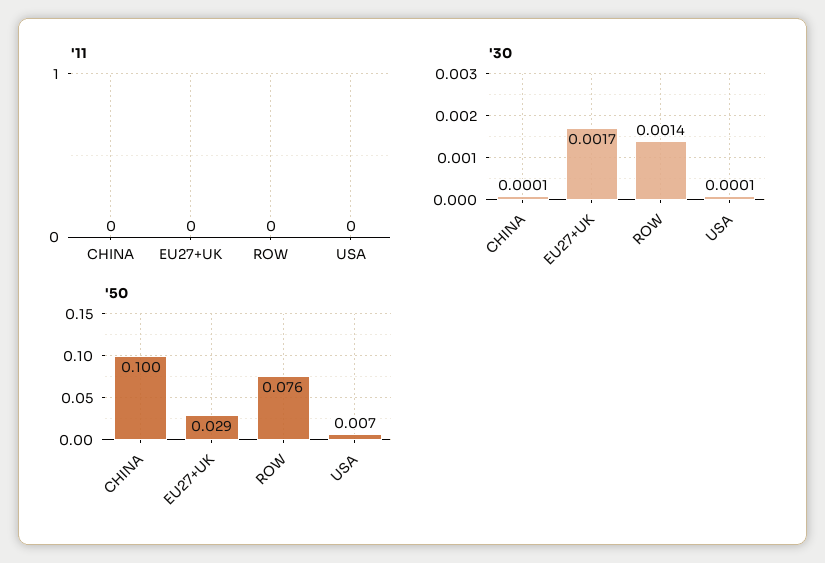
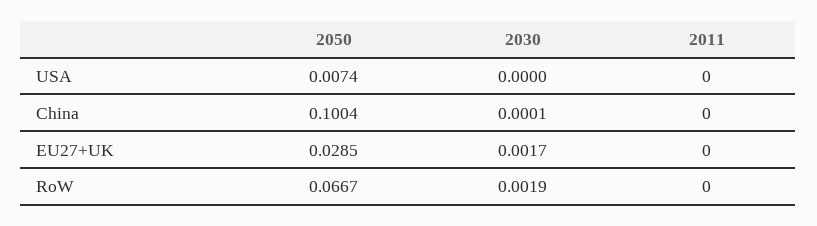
  {
    "'11": {
      "CHINA": 0,
      "EU27+UK": 0,
      "ROW": 0,
      "USA": 0
    },
    "'30": {
      "CHINA": 0.0001,
      "EU27+UK": 0.0017,
-     "ROW": 0.0014,
+     "ROW": 0.0019,
-     "USA": 0.0001
+     "USA": 0
    },
    "'50": {
      "CHINA": 0.1004,
      "EU27+UK": 0.0285,
-     "ROW": 0.076,
+     "ROW": 0.0667,
      "USA": 0.0074
    }
  }

